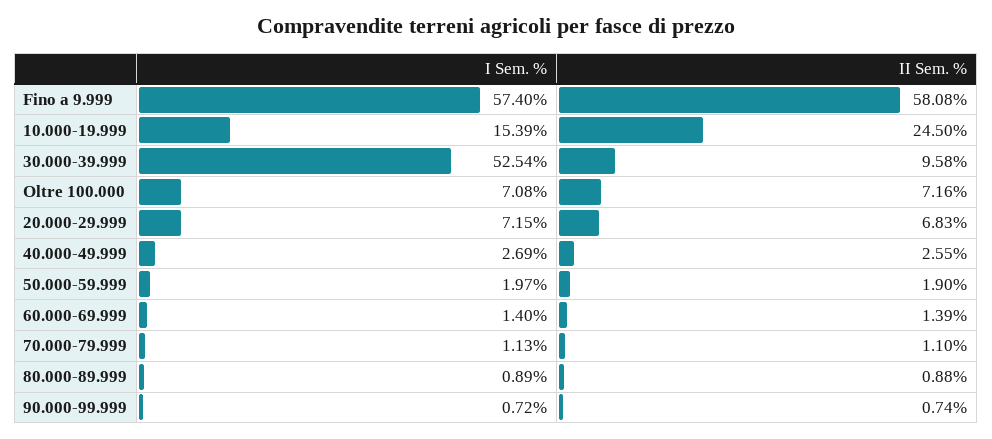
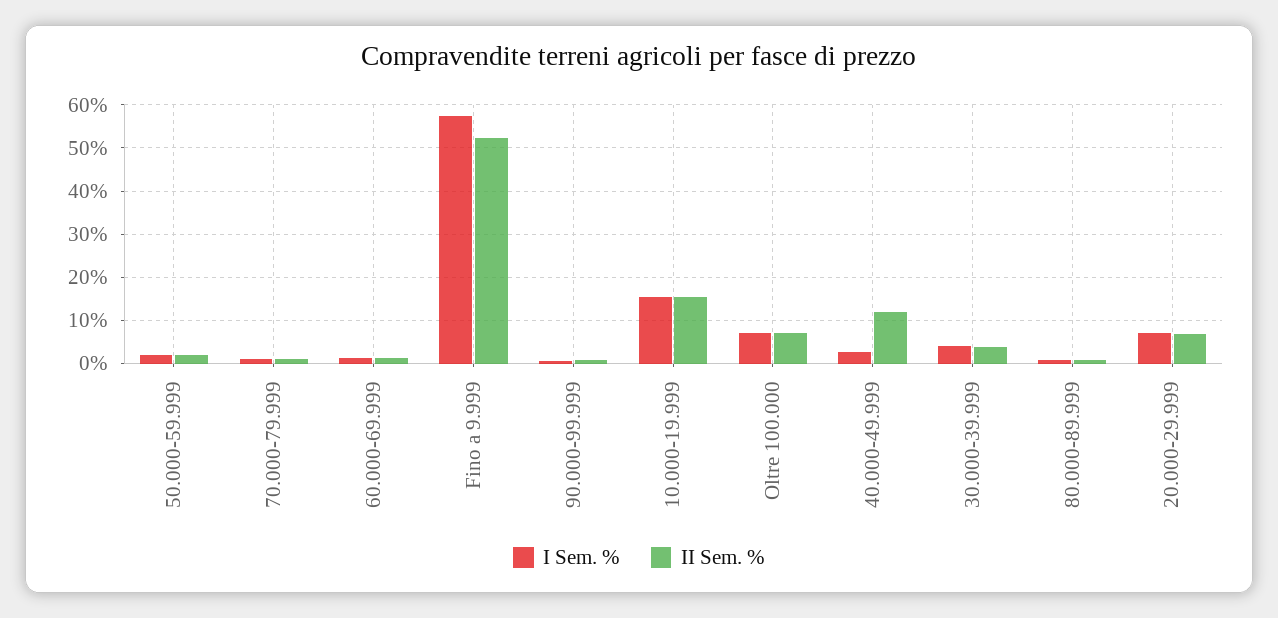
  {
    "I Sem. %": {
      "Fino a 9.999": 57.4,
      "10.000-19.999": 15.39,
-     "30.000-39.999": 52.54,
+     "30.000-39.999": 4,
      "Oltre 100.000": 7.08,
      "20.000-29.999": 7.15,
      "40.000-49.999": 2.69,
      "50.000-59.999": 1.97,
      "60.000-69.999": 1.4,
      "70.000-79.999": 1.13,
      "80.000-89.999": 0.89,
      "90.000-99.999": 0.72
    },
    "II Sem. %": {
-     "Fino a 9.999": 58.08,
+     "Fino a 9.999": 52,
-     "10.000-19.999": 24.5,
+     "10.000-19.999": 16,
-     "30.000-39.999": 9.58,
+     "30.000-39.999": 4,
      "Oltre 100.000": 7.16,
      "20.000-29.999": 6.83,
-     "40.000-49.999": 2.55,
+     "40.000-49.999": 12,
      "50.000-59.999": 1.9,
      "60.000-69.999": 1.39,
      "70.000-79.999": 1.1,
      "80.000-89.999": 0.88,
      "90.000-99.999": 0.74
    }
  }

